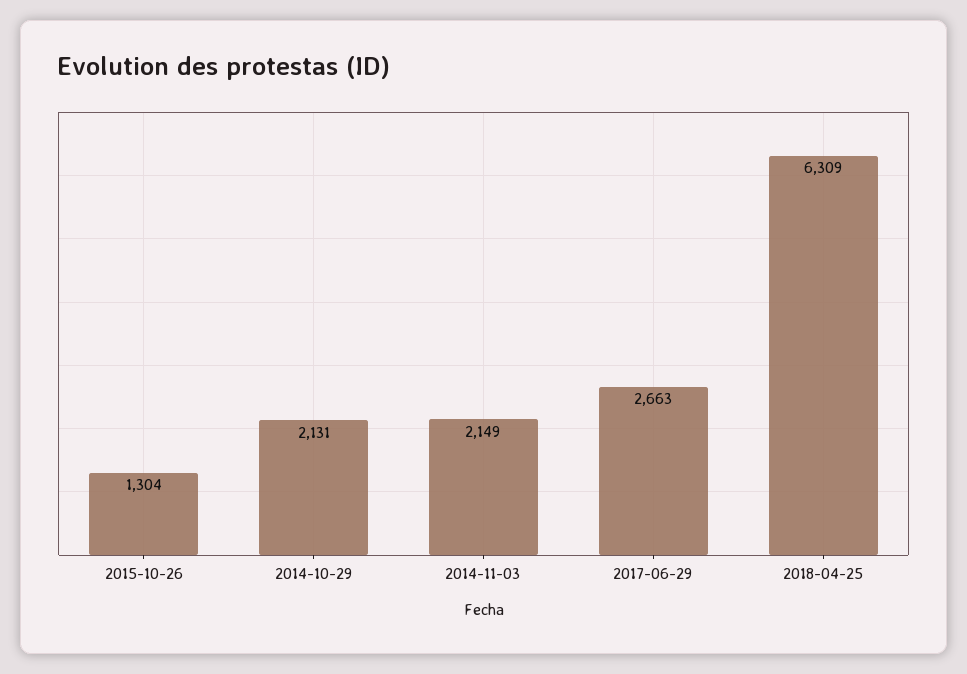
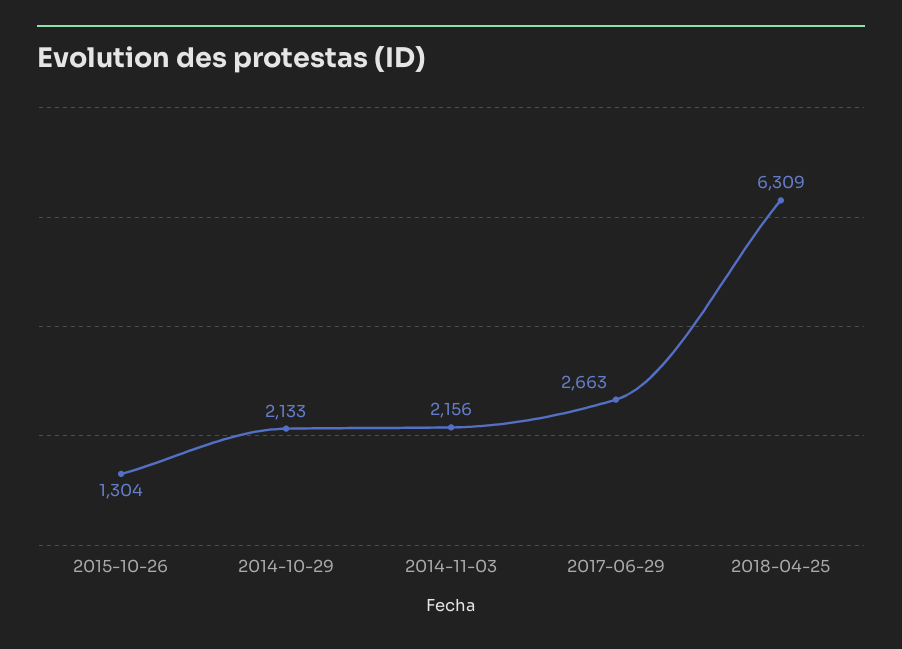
  {
    "2015-10-26": 1304,
-   "2014-10-29": 2131,
+   "2014-10-29": 2133,
-   "2014-11-03": 2149,
+   "2014-11-03": 2156,
    "2017-06-29": 2663,
    "2018-04-25": 6309
  }

